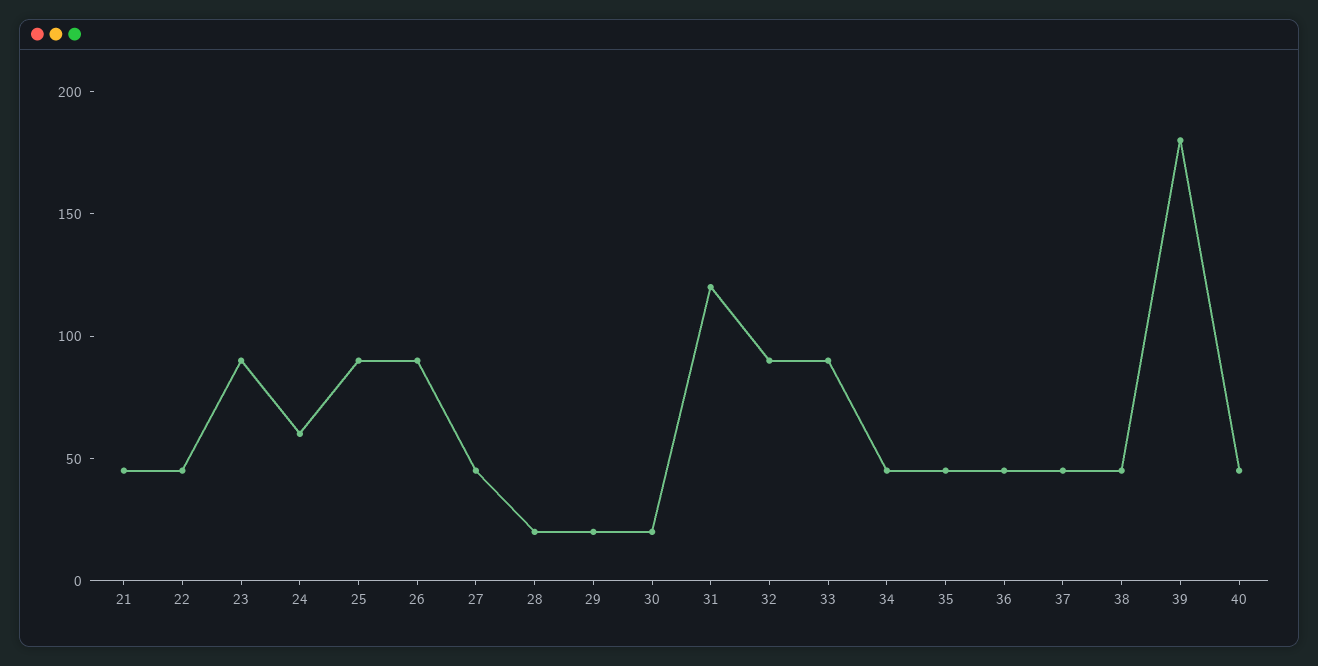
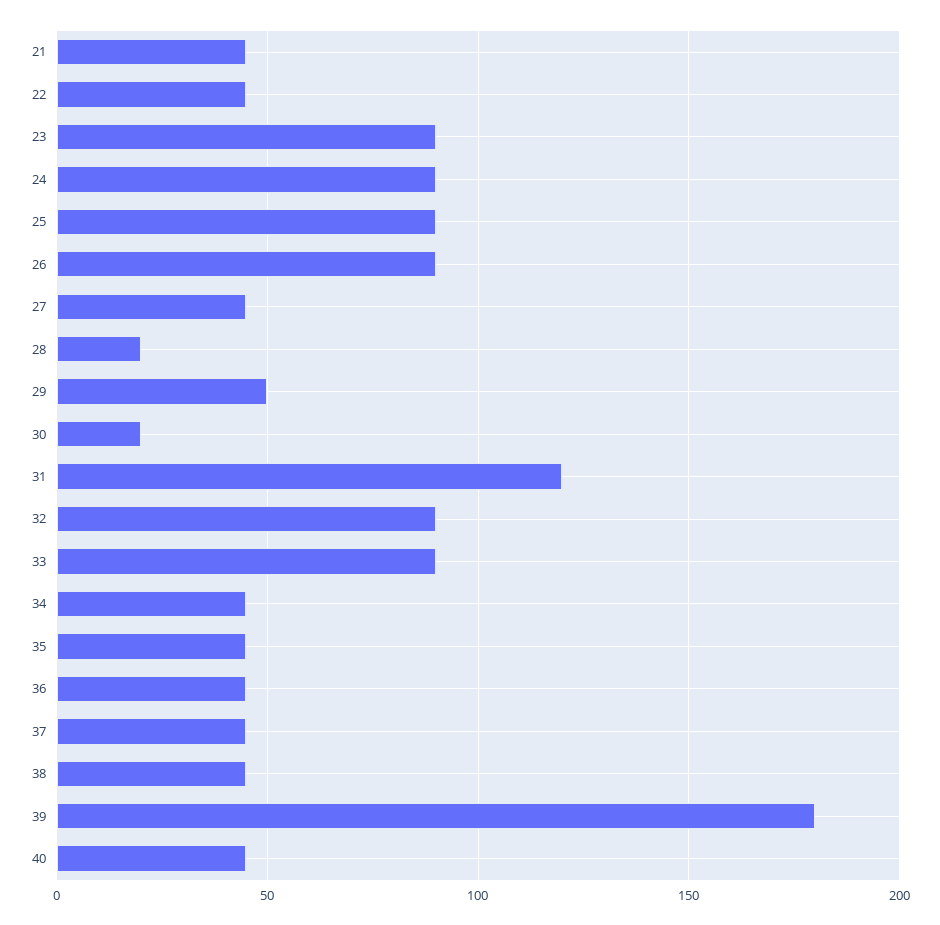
  {
    "21": 45,
    "22": 45,
    "23": 90,
-   "24": 60,
+   "24": 90,
    "25": 90,
    "26": 90,
    "27": 45,
    "28": 20,
-   "29": 20,
+   "29": 50,
    "30": 20,
    "31": 120,
    "32": 90,
    "33": 90,
    "34": 45,
    "35": 45,
    "36": 45,
    "37": 45,
    "38": 45,
    "39": 180,
    "40": 45
  }

